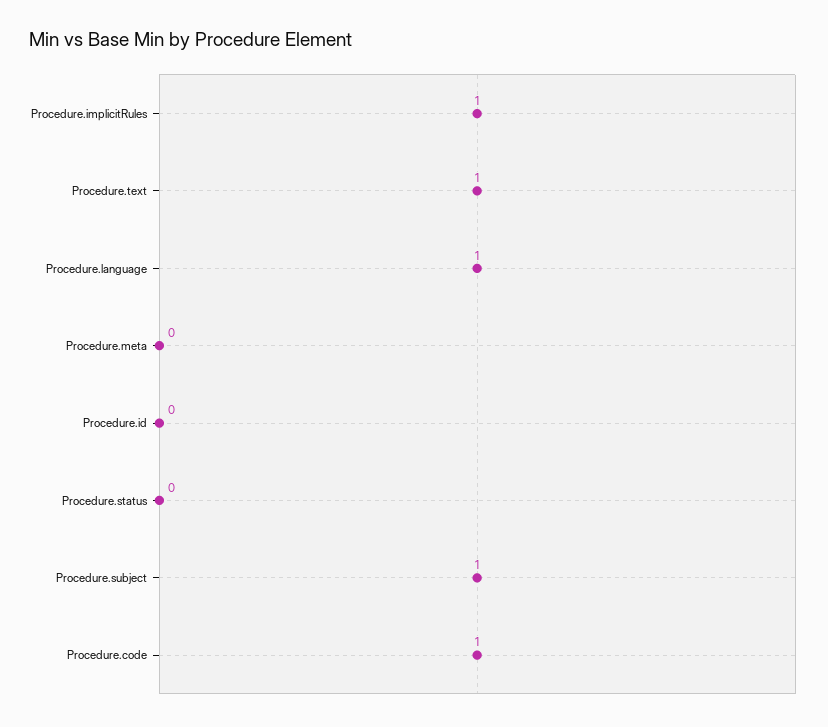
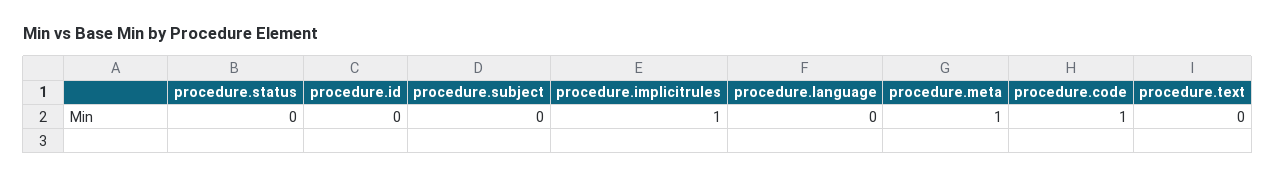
  {
    "Procedure.implicitRules": 1,
-   "Procedure.text": 1,
+   "Procedure.text": 0,
-   "Procedure.language": 1,
+   "Procedure.language": 0,
-   "Procedure.meta": 0,
+   "Procedure.meta": 1,
    "Procedure.id": 0,
    "Procedure.status": 0,
-   "Procedure.subject": 1,
+   "Procedure.subject": 0,
    "Procedure.code": 1
  }

